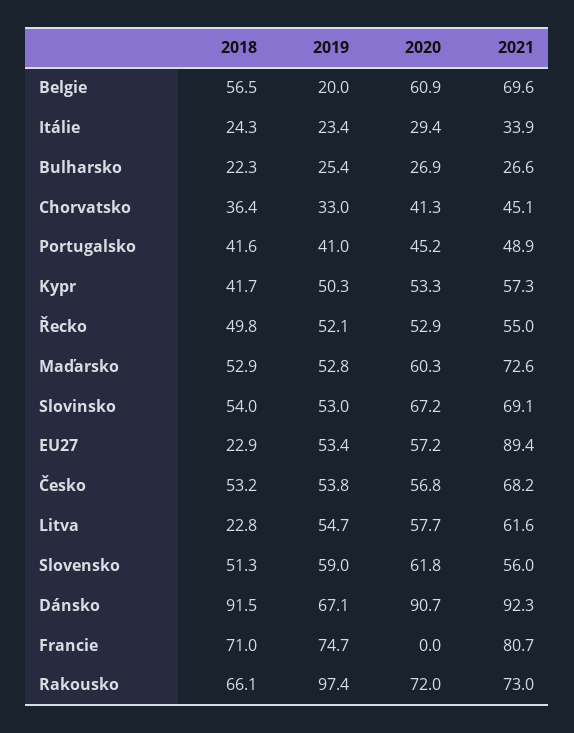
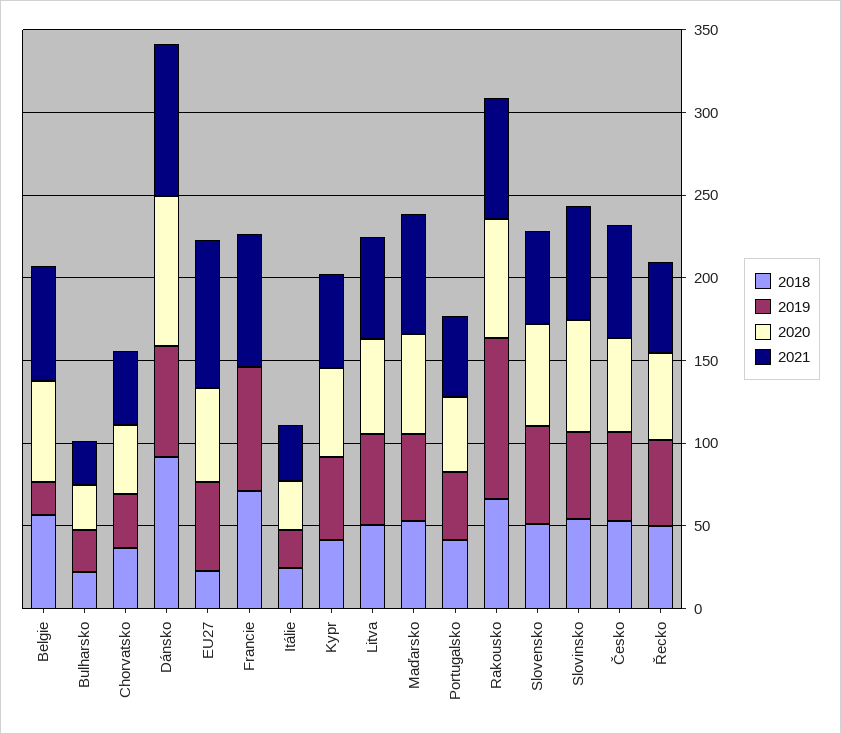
  {
    "2018": {
      "Belgie": 56.5,
      "Itálie": 24.3,
      "Bulharsko": 22.3,
      "Chorvatsko": 36.4,
      "Portugalsko": 41.6,
      "Kypr": 41.7,
      "Řecko": 49.8,
      "Maďarsko": 52.9,
      "Slovinsko": 54,
      "EU27": 22.9,
      "Česko": 53.2,
-     "Litva": 22.8,
+     "Litva": 50,
      "Slovensko": 51.3,
      "Dánsko": 91.5,
      "Francie": 71,
      "Rakousko": 66.1
    },
    "2019": {
      "Belgie": 20,
      "Itálie": 23.4,
      "Bulharsko": 25.4,
      "Chorvatsko": 33,
      "Portugalsko": 41,
      "Kypr": 50.3,
      "Řecko": 52.1,
      "Maďarsko": 52.8,
      "Slovinsko": 53,
      "EU27": 53.4,
      "Česko": 53.8,
      "Litva": 54.7,
      "Slovensko": 59,
      "Dánsko": 67.1,
      "Francie": 74.7,
      "Rakousko": 97.4
    },
    "2020": {
      "Belgie": 60.9,
      "Itálie": 29.4,
      "Bulharsko": 26.9,
      "Chorvatsko": 41.3,
      "Portugalsko": 45.2,
      "Kypr": 53.3,
      "Řecko": 52.9,
      "Maďarsko": 60.3,
      "Slovinsko": 67.2,
      "EU27": 57.2,
      "Česko": 56.8,
      "Litva": 57.7,
      "Slovensko": 61.8,
      "Dánsko": 90.7,
      "Francie": 0,
      "Rakousko": 72
    },
    "2021": {
      "Belgie": 69.6,
      "Itálie": 33.9,
      "Bulharsko": 26.6,
      "Chorvatsko": 45.1,
      "Portugalsko": 48.9,
      "Kypr": 57.3,
      "Řecko": 55,
      "Maďarsko": 72.6,
      "Slovinsko": 69.1,
      "EU27": 89.4,
      "Česko": 68.2,
      "Litva": 61.6,
      "Slovensko": 56,
      "Dánsko": 92.3,
      "Francie": 80.7,
      "Rakousko": 73
    }
  }

